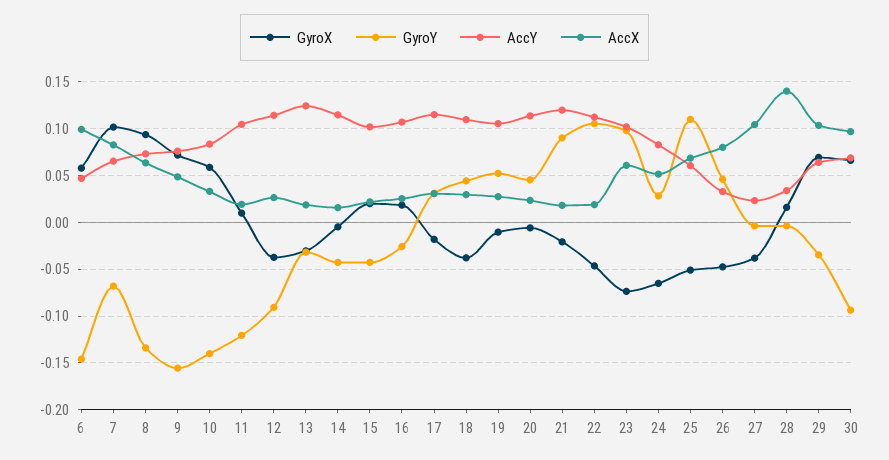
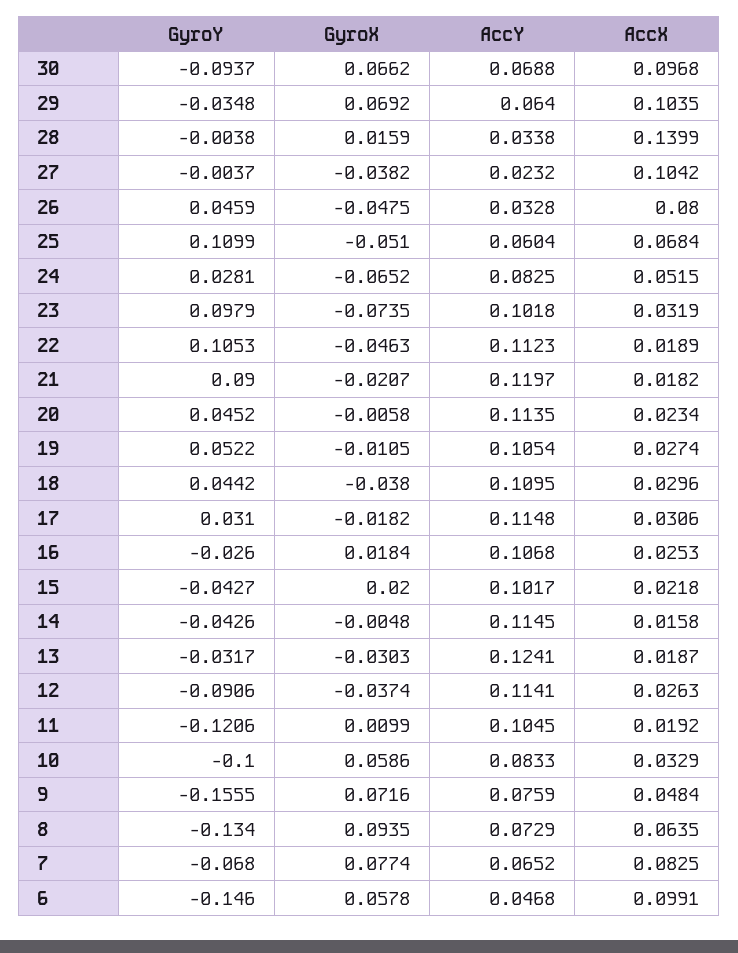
  {
    "GyroX": {
      "6": 0.0578,
-     "7": 0.1,
+     "7": 0.0774,
      "8": 0.0935,
      "9": 0.0716,
      "10": 0.0586,
      "11": 0.0099,
      "12": -0.0374,
      "13": -0.0303,
      "14": -0.0048,
      "15": 0.02,
      "16": 0.0184,
      "17": -0.0182,
      "18": -0.038,
      "19": -0.0105,
      "20": -0.0058,
      "21": -0.0207,
      "22": -0.0463,
      "23": -0.0735,
      "24": -0.0652,
      "25": -0.051,
      "26": -0.0475,
      "27": -0.0382,
      "28": 0.0159,
      "29": 0.0692,
      "30": 0.0662
    },
    "GyroY": {
      "6": -0.146,
      "7": -0.068,
      "8": -0.134,
      "9": -0.1555,
-     "10": -0.14,
+     "10": -0.1,
      "11": -0.1206,
      "12": -0.0906,
      "13": -0.0317,
      "14": -0.0426,
      "15": -0.0427,
      "16": -0.026,
      "17": 0.031,
      "18": 0.0442,
      "19": 0.0522,
      "20": 0.0452,
      "21": 0.09,
      "22": 0.1053,
      "23": 0.0979,
      "24": 0.0281,
      "25": 0.1099,
      "26": 0.0459,
      "27": -0.0037,
      "28": -0.0038,
      "29": -0.0348,
      "30": -0.0937
    },
    "AccY": {
      "6": 0.0468,
      "7": 0.0652,
      "8": 0.0729,
      "9": 0.0759,
      "10": 0.0833,
      "11": 0.1045,
      "12": 0.1141,
      "13": 0.1241,
      "14": 0.1145,
      "15": 0.1017,
      "16": 0.1068,
      "17": 0.1148,
      "18": 0.1095,
      "19": 0.1054,
      "20": 0.1135,
      "21": 0.1197,
      "22": 0.1123,
      "23": 0.1018,
      "24": 0.0825,
      "25": 0.0604,
      "26": 0.0328,
      "27": 0.0232,
      "28": 0.0338,
      "29": 0.064,
      "30": 0.0688
    },
    "AccX": {
      "6": 0.0991,
      "7": 0.0825,
      "8": 0.0635,
      "9": 0.0484,
      "10": 0.0329,
      "11": 0.0192,
      "12": 0.0263,
      "13": 0.0187,
      "14": 0.0158,
      "15": 0.0218,
      "16": 0.0253,
      "17": 0.0306,
      "18": 0.0296,
      "19": 0.0274,
      "20": 0.0234,
      "21": 0.0182,
      "22": 0.0189,
-     "23": 0.06,
+     "23": 0.0319,
      "24": 0.0515,
      "25": 0.0684,
      "26": 0.08,
      "27": 0.1042,
      "28": 0.1399,
      "29": 0.1035,
      "30": 0.0968
    }
  }

